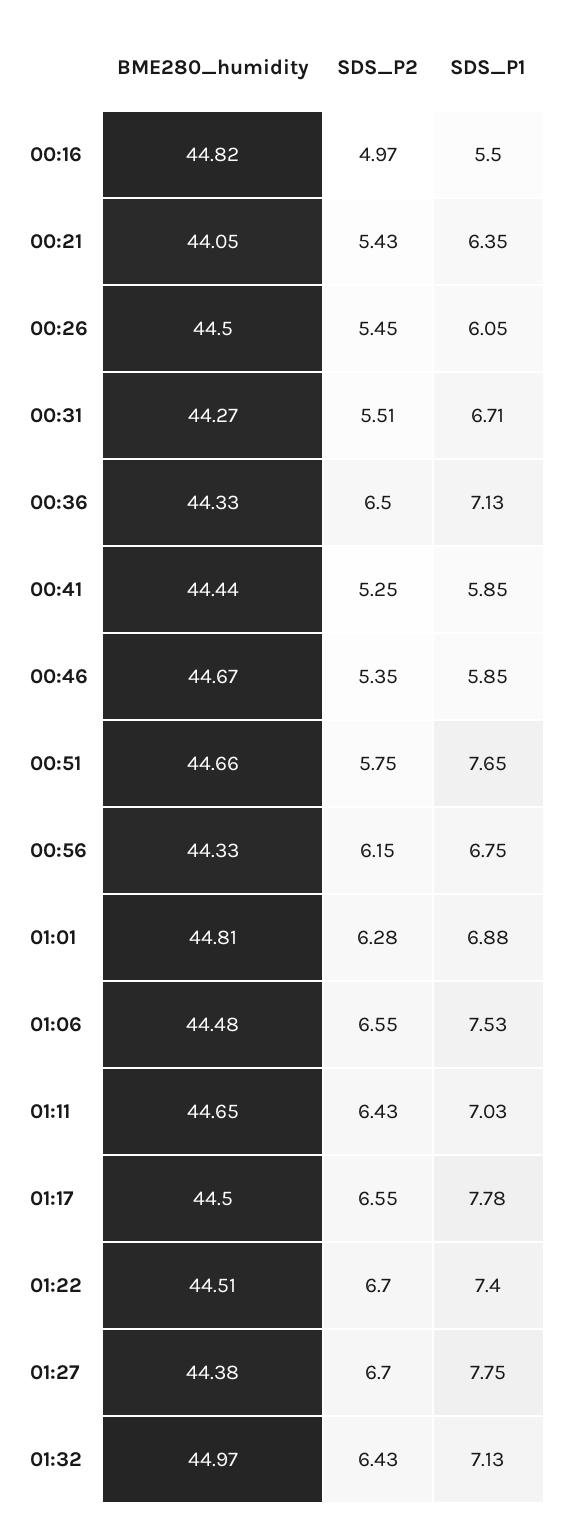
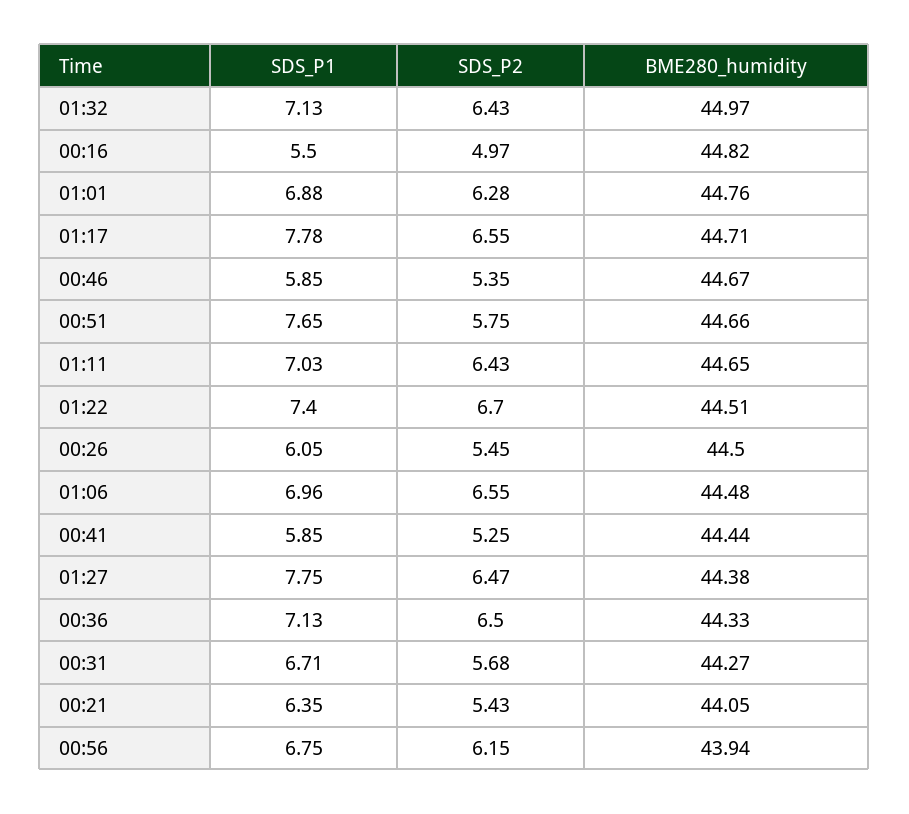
  {
    "BME280_humidity": {
      "00:16": 44.82,
      "00:21": 44.05,
      "00:26": 44.5,
      "00:31": 44.27,
      "00:36": 44.33,
      "00:41": 44.44,
      "00:46": 44.67,
      "00:51": 44.66,
-     "00:56": 44.33,
+     "00:56": 43.94,
-     "01:01": 44.81,
+     "01:01": 44.76,
      "01:06": 44.48,
      "01:11": 44.65,
-     "01:17": 44.5,
+     "01:17": 44.71,
      "01:22": 44.51,
      "01:27": 44.38,
      "01:32": 44.97
    },
    "SDS_P2": {
      "00:16": 4.97,
      "00:21": 5.43,
      "00:26": 5.45,
-     "00:31": 5.51,
+     "00:31": 5.68,
      "00:36": 6.5,
      "00:41": 5.25,
      "00:46": 5.35,
      "00:51": 5.75,
      "00:56": 6.15,
      "01:01": 6.28,
      "01:06": 6.55,
      "01:11": 6.43,
      "01:17": 6.55,
      "01:22": 6.7,
-     "01:27": 6.7,
+     "01:27": 6.47,
      "01:32": 6.43
    },
    "SDS_P1": {
      "00:16": 5.5,
      "00:21": 6.35,
      "00:26": 6.05,
      "00:31": 6.71,
      "00:36": 7.13,
      "00:41": 5.85,
      "00:46": 5.85,
      "00:51": 7.65,
      "00:56": 6.75,
      "01:01": 6.88,
-     "01:06": 7.53,
+     "01:06": 6.96,
      "01:11": 7.03,
      "01:17": 7.78,
      "01:22": 7.4,
      "01:27": 7.75,
      "01:32": 7.13
    }
  }

